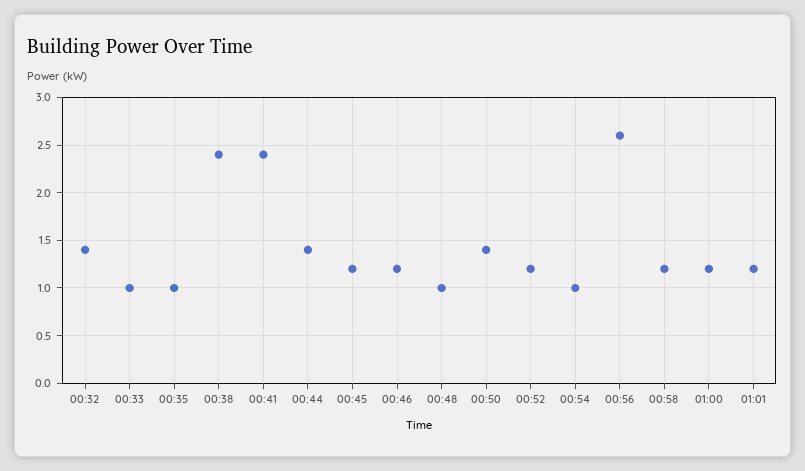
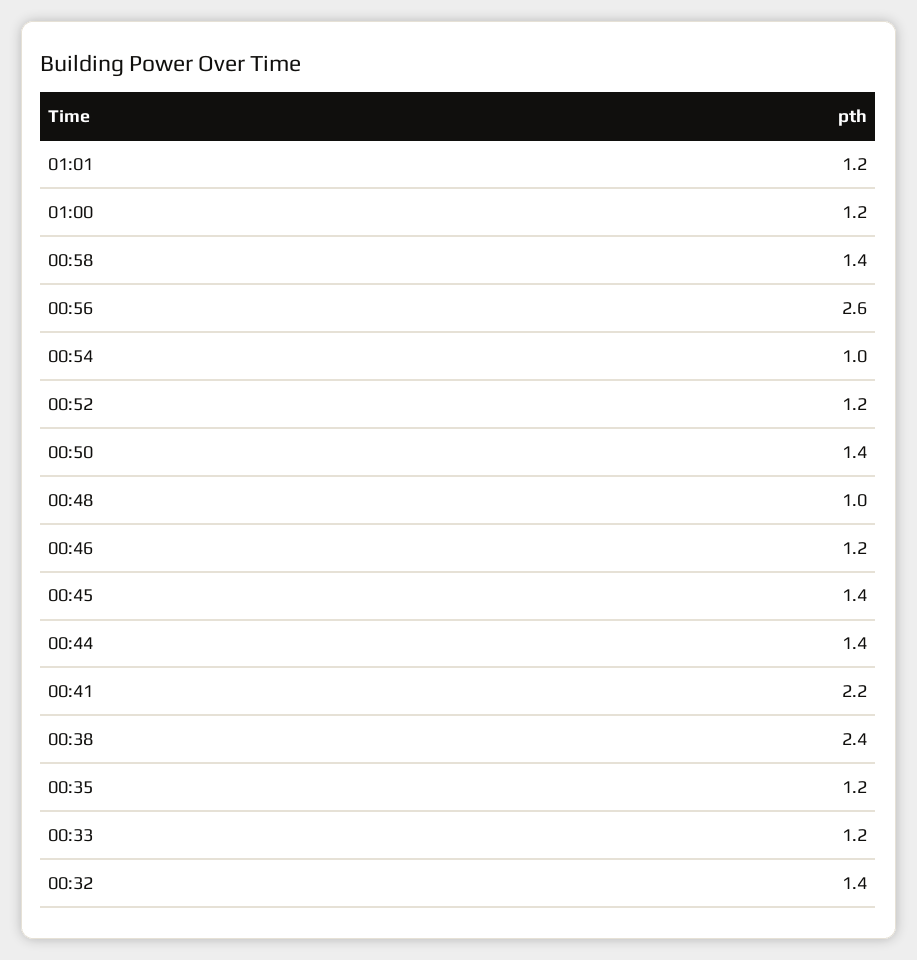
  {
    "00:32": 1.4,
-   "00:33": 1,
+   "00:33": 1.2,
-   "00:35": 1,
+   "00:35": 1.2,
    "00:38": 2.4,
-   "00:41": 2.4,
+   "00:41": 2.2,
    "00:44": 1.4,
-   "00:45": 1.2,
+   "00:45": 1.4,
    "00:46": 1.2,
    "00:48": 1,
    "00:50": 1.4,
    "00:52": 1.2,
    "00:54": 1,
    "00:56": 2.6,
-   "00:58": 1.2,
+   "00:58": 1.4,
    "01:00": 1.2,
    "01:01": 1.2
  }

